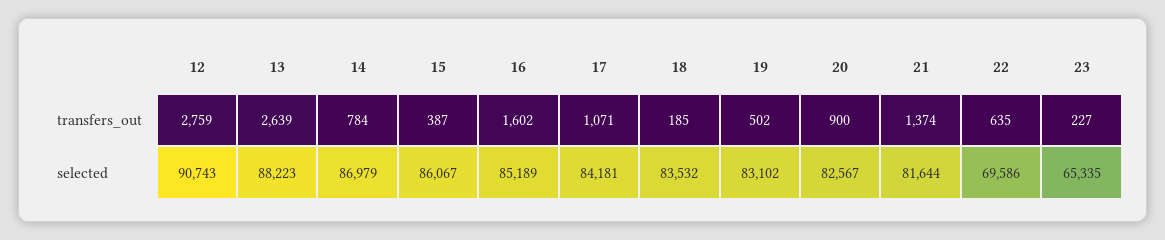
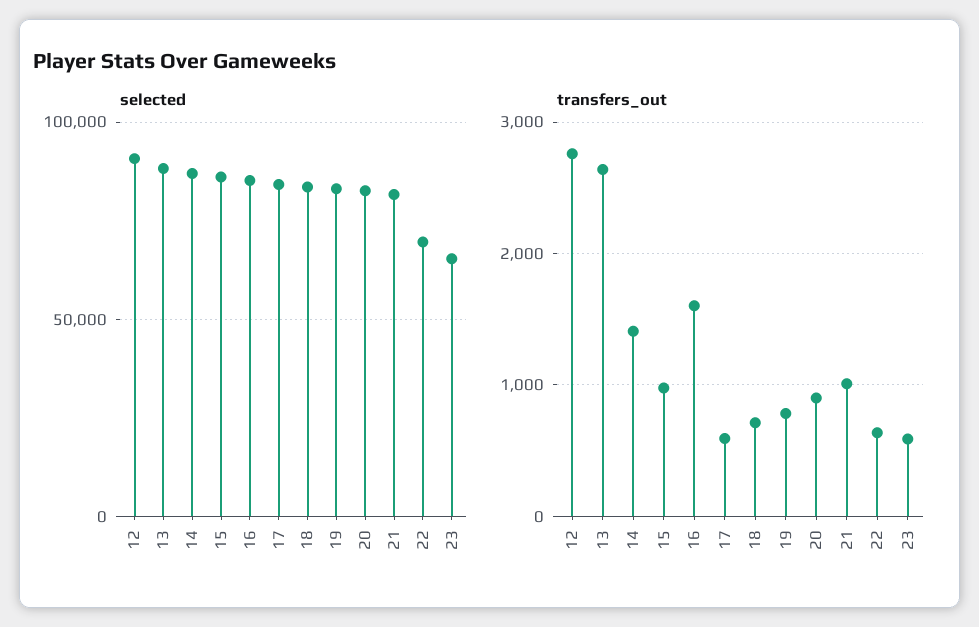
  {
    "transfers_out": {
      "12": 2759,
      "13": 2639,
-     "14": 784,
+     "14": 1400,
-     "15": 387,
+     "15": 1000,
      "16": 1602,
-     "17": 1071,
+     "17": 600,
-     "18": 185,
+     "18": 700,
-     "19": 502,
+     "19": 800,
      "20": 900,
-     "21": 1374,
+     "21": 1000,
      "22": 635,
-     "23": 227
+     "23": 600
    },
    "selected": {
      "12": 90743,
      "13": 88223,
      "14": 86979,
      "15": 86067,
      "16": 85189,
      "17": 84181,
      "18": 83532,
      "19": 83102,
      "20": 82567,
      "21": 81644,
      "22": 69586,
      "23": 65335
    }
  }

